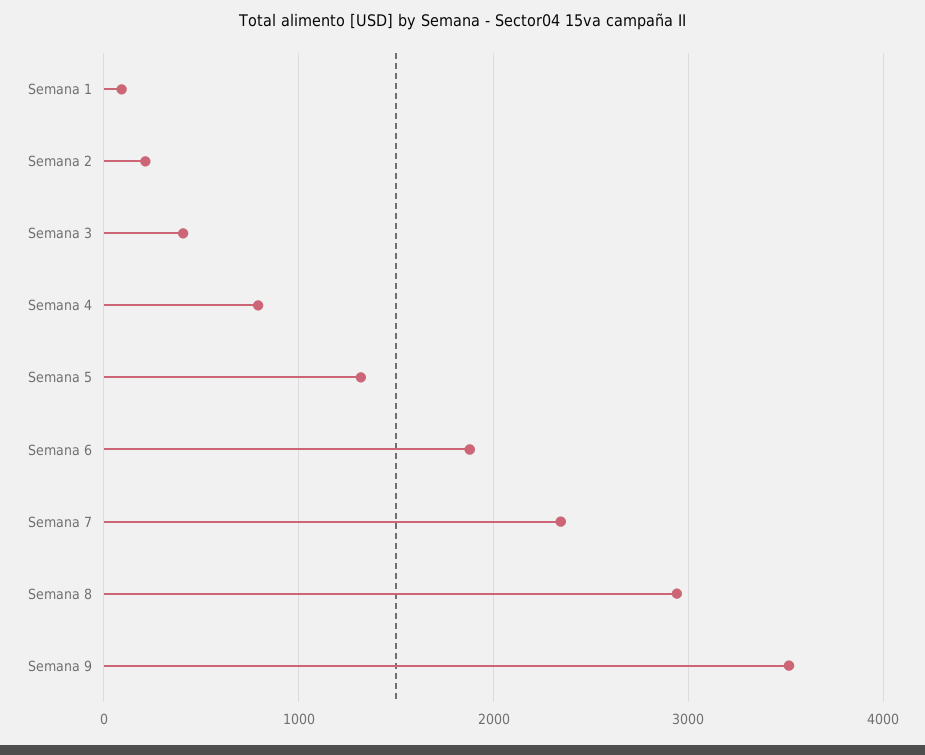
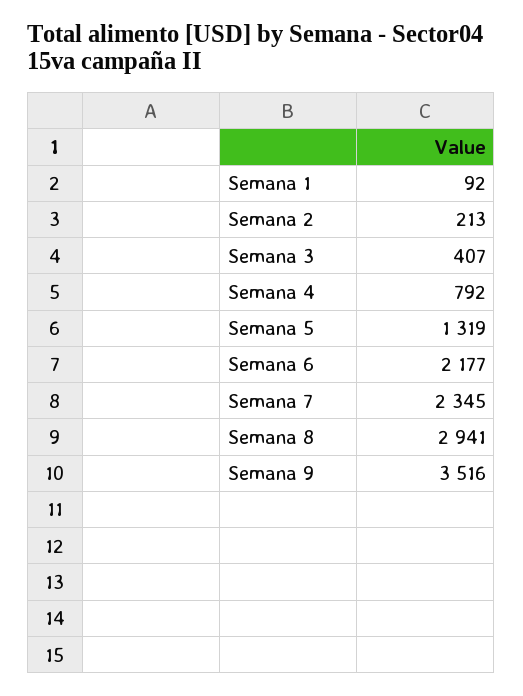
  {
    "Semana 1": 92,
    "Semana 2": 213,
    "Semana 3": 407,
    "Semana 4": 792,
    "Semana 5": 1319,
-   "Semana 6": 1900,
+   "Semana 6": 2177,
    "Semana 7": 2345,
    "Semana 8": 2941,
    "Semana 9": 3516
  }

